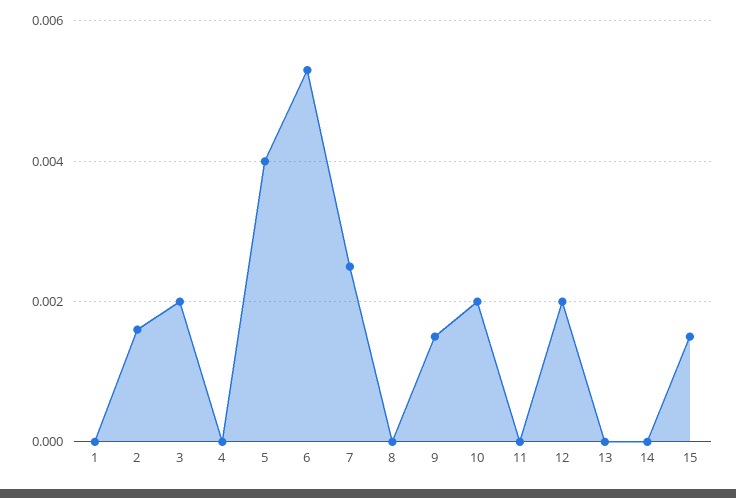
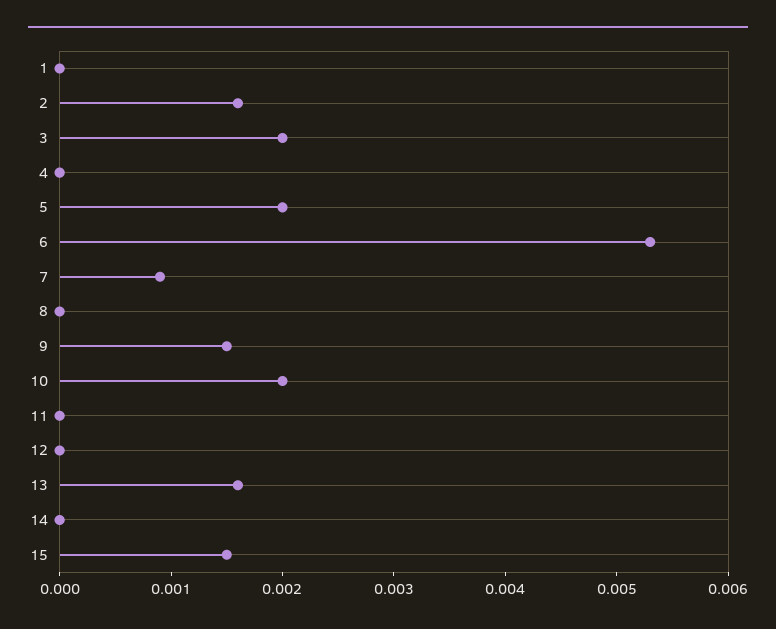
  {
    "1": 0,
    "2": 0.0016,
    "3": 0.002,
    "4": 0,
-   "5": 0.004,
+   "5": 0.002,
    "6": 0.0053,
-   "7": 0.0025,
+   "7": 0.0009,
    "8": 0,
    "9": 0.0015,
    "10": 0.002,
    "11": 0,
-   "12": 0.002,
+   "12": 0,
-   "13": 0,
+   "13": 0.0016,
    "14": 0,
    "15": 0.0015
  }

